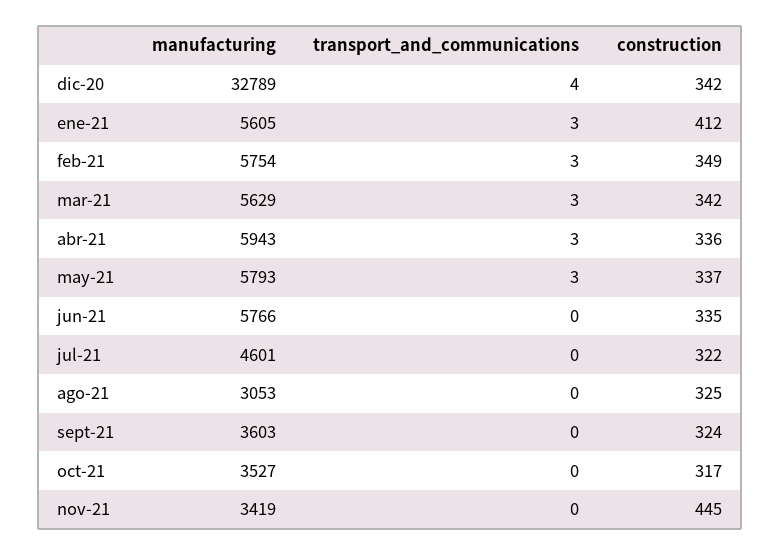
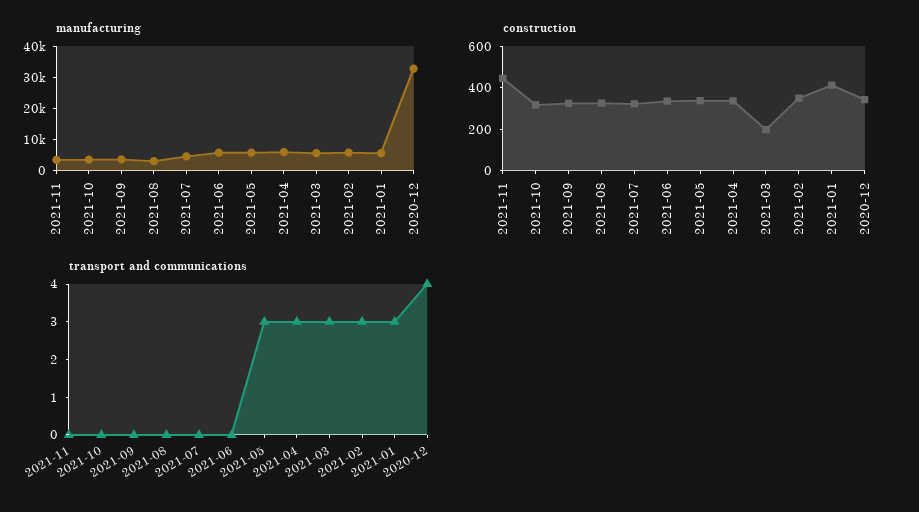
  {
    "manufacturing": {
      "dic-20": 32789,
      "ene-21": 5605,
      "feb-21": 5754,
      "mar-21": 5629,
      "abr-21": 5943,
      "may-21": 5793,
      "jun-21": 5766,
      "jul-21": 4601,
      "ago-21": 3053,
      "sept-21": 3603,
      "oct-21": 3527,
      "nov-21": 3419
    },
    "transport_and_communications": {
      "dic-20": 4,
      "ene-21": 3,
      "feb-21": 3,
      "mar-21": 3,
      "abr-21": 3,
      "may-21": 3,
      "jun-21": 0,
      "jul-21": 0,
      "ago-21": 0,
      "sept-21": 0,
      "oct-21": 0,
      "nov-21": 0
    },
    "construction": {
      "dic-20": 342,
      "ene-21": 412,
      "feb-21": 349,
-     "mar-21": 342,
+     "mar-21": 200,
      "abr-21": 336,
      "may-21": 337,
      "jun-21": 335,
      "jul-21": 322,
      "ago-21": 325,
      "sept-21": 324,
      "oct-21": 317,
      "nov-21": 445
    }
  }

